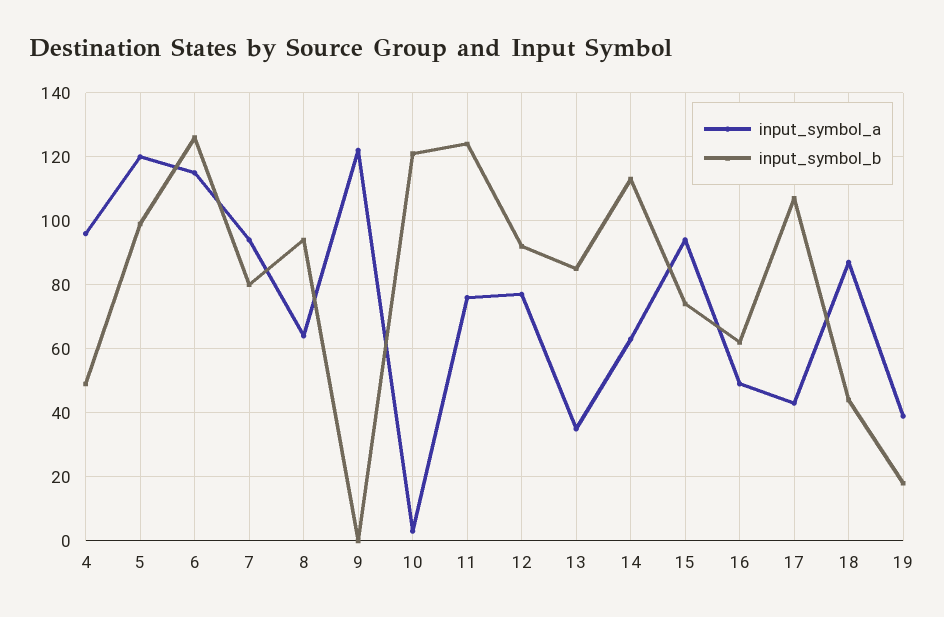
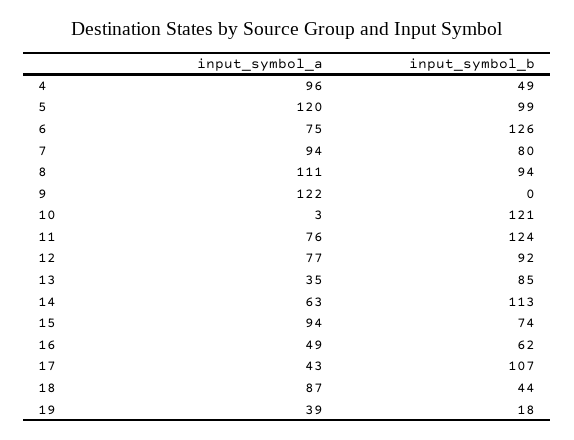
  {
    "input_symbol_a": {
      "4": 96,
      "5": 120,
-     "6": 115,
+     "6": 75,
      "7": 94,
-     "8": 65,
+     "8": 111,
      "9": 122,
      "10": 3,
      "11": 76,
      "12": 77,
      "13": 35,
      "14": 63,
      "15": 94,
      "16": 49,
      "17": 43,
      "18": 87,
      "19": 39
    },
    "input_symbol_b": {
      "4": 49,
      "5": 99,
      "6": 126,
      "7": 80,
      "8": 94,
      "9": 0,
      "10": 121,
      "11": 124,
      "12": 92,
      "13": 85,
      "14": 113,
      "15": 74,
      "16": 62,
      "17": 107,
      "18": 44,
      "19": 18
    }
  }

